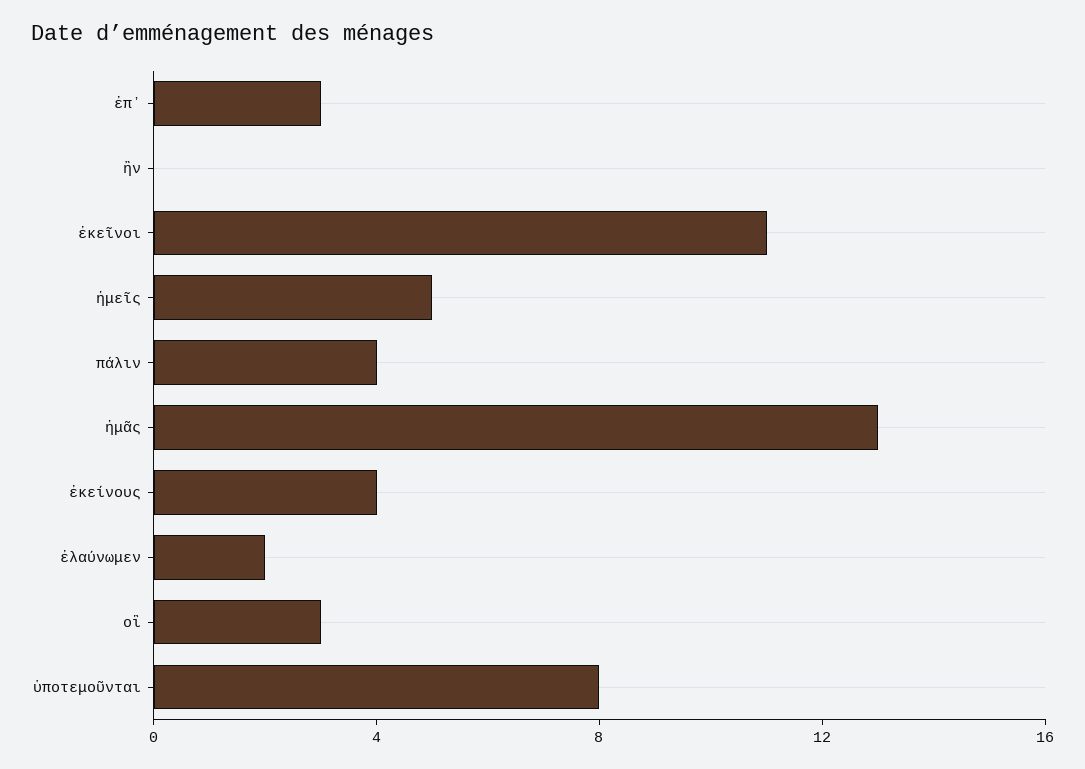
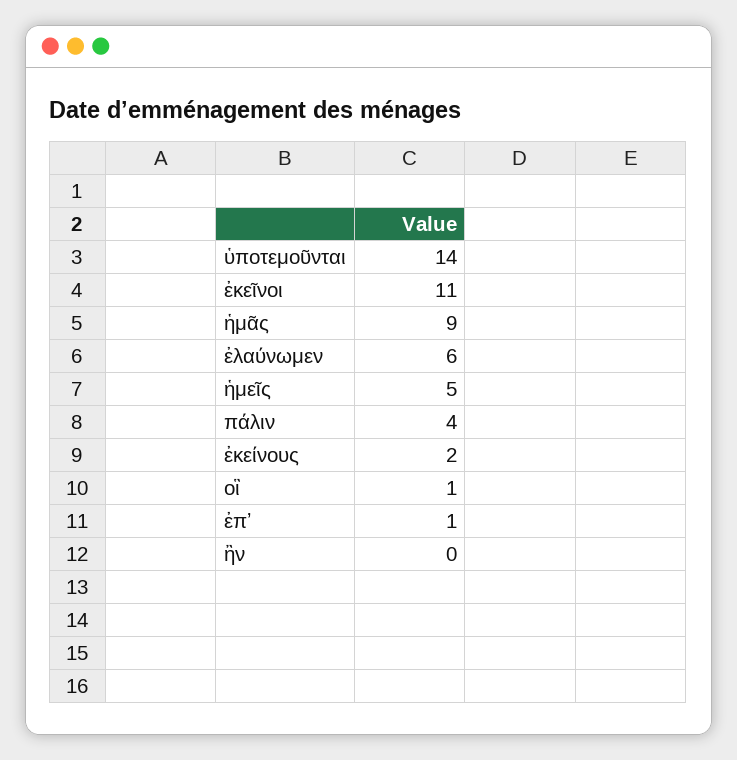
  {
-   "ἐπʼ": 3,
+   "ἐπʼ": 1,
    "ἢν": 0,
    "ἐκεῖνοι": 11,
    "ἡμεῖς": 5,
    "πάλιν": 4,
-   "ἡμᾶς": 13,
+   "ἡμᾶς": 9,
-   "ἐκείνους": 4,
+   "ἐκείνους": 2,
-   "ἐλαύνωμεν": 2,
+   "ἐλαύνωμεν": 6,
-   "οἳ": 3,
+   "οἳ": 1,
-   "ὑποτεμοῦνται": 8
+   "ὑποτεμοῦνται": 14
  }

